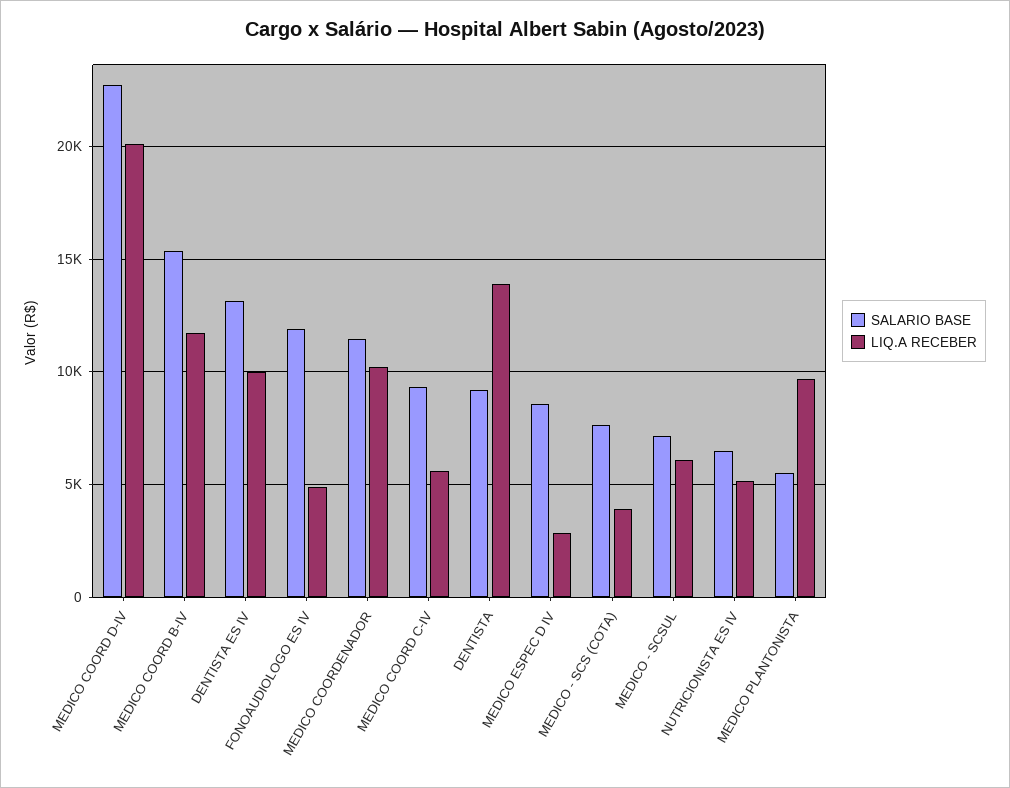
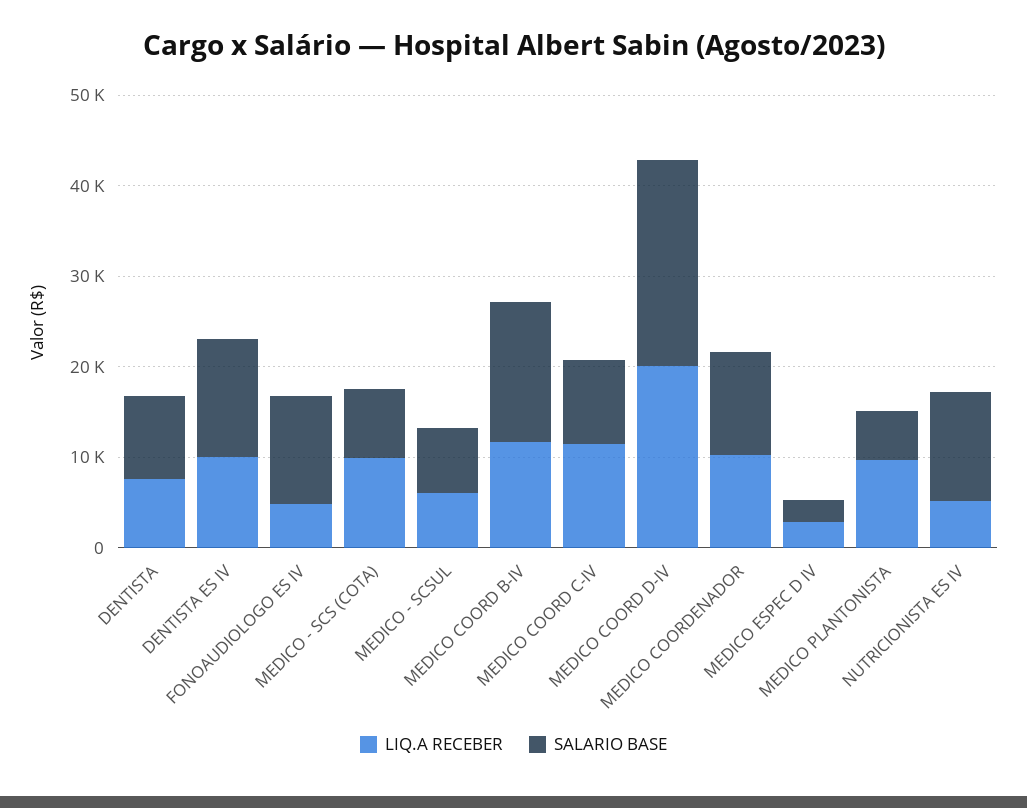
  {
    "SALARIO BASE": {
      "MEDICO COORD D-IV": 22500,
      "MEDICO COORD B-IV": 15500,
      "DENTISTA ES IV": 13000,
      "FONOAUDIOLOGO ES IV": 12000,
      "MEDICO COORDENADOR": 11500,
      "MEDICO COORD C-IV": 9500,
      "DENTISTA": 9000,
-     "MEDICO ESPEC D IV": 8500,
+     "MEDICO ESPEC D IV": 2000,
      "MEDICO - SCS (COTA)": 7500,
      "MEDICO - SCSUL": 7000,
-     "NUTRICIONISTA ES IV": 6500,
+     "NUTRICIONISTA ES IV": 12000,
      "MEDICO PLANTONISTA": 5500
    },
    "LIQ.A RECEBER": {
      "MEDICO COORD D-IV": 20000,
      "MEDICO COORD B-IV": 11500,
      "DENTISTA ES IV": 10000,
      "FONOAUDIOLOGO ES IV": 5000,
      "MEDICO COORDENADOR": 10000,
-     "MEDICO COORD C-IV": 5500,
+     "MEDICO COORD C-IV": 12000,
-     "DENTISTA": 14000,
+     "DENTISTA": 8000,
      "MEDICO ESPEC D IV": 3000,
-     "MEDICO - SCS (COTA)": 4000,
+     "MEDICO - SCS (COTA)": 10000,
      "MEDICO - SCSUL": 6000,
      "NUTRICIONISTA ES IV": 5000,
      "MEDICO PLANTONISTA": 9500
    }
  }

